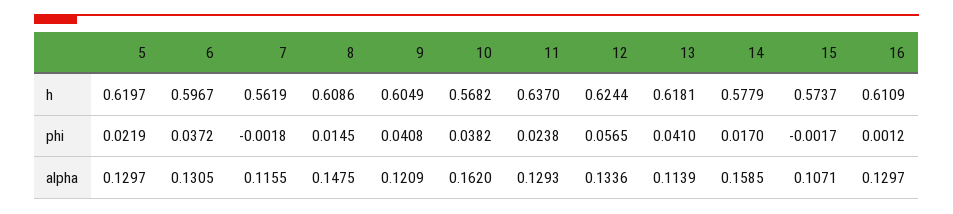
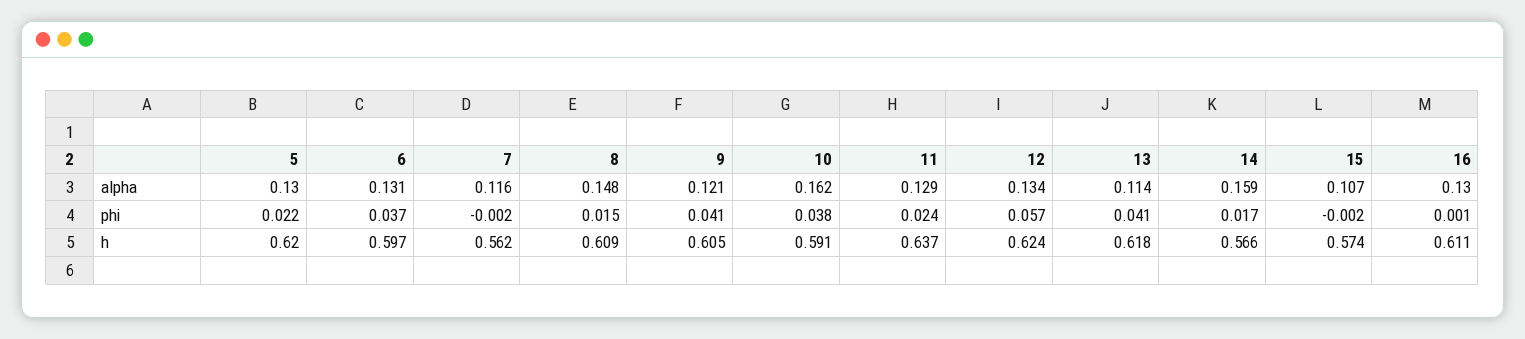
  {
    "5": {
      "h": 0.6197,
      "phi": 0.0219,
      "alpha": 0.1297
    },
    "6": {
      "h": 0.5967,
      "phi": 0.0372,
      "alpha": 0.1305
    },
    "7": {
      "h": 0.5619,
      "phi": -0.0018,
      "alpha": 0.1155
    },
    "8": {
      "h": 0.6086,
      "phi": 0.0145,
      "alpha": 0.1475
    },
    "9": {
      "h": 0.6049,
      "phi": 0.0408,
      "alpha": 0.1209
    },
    "10": {
-     "h": 0.5682,
+     "h": 0.591,
      "phi": 0.0382,
      "alpha": 0.162
    },
    "11": {
      "h": 0.637,
      "phi": 0.0238,
      "alpha": 0.1293
    },
    "12": {
      "h": 0.6244,
      "phi": 0.0565,
      "alpha": 0.1336
    },
    "13": {
      "h": 0.6181,
      "phi": 0.041,
      "alpha": 0.1139
    },
    "14": {
-     "h": 0.5779,
+     "h": 0.566,
      "phi": 0.017,
      "alpha": 0.1585
    },
    "15": {
      "h": 0.5737,
      "phi": -0.0017,
      "alpha": 0.1071
    },
    "16": {
      "h": 0.6109,
      "phi": 0.0012,
      "alpha": 0.1297
    }
  }

